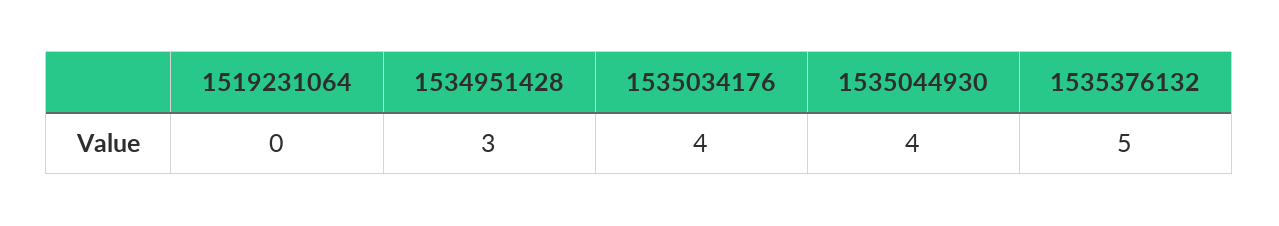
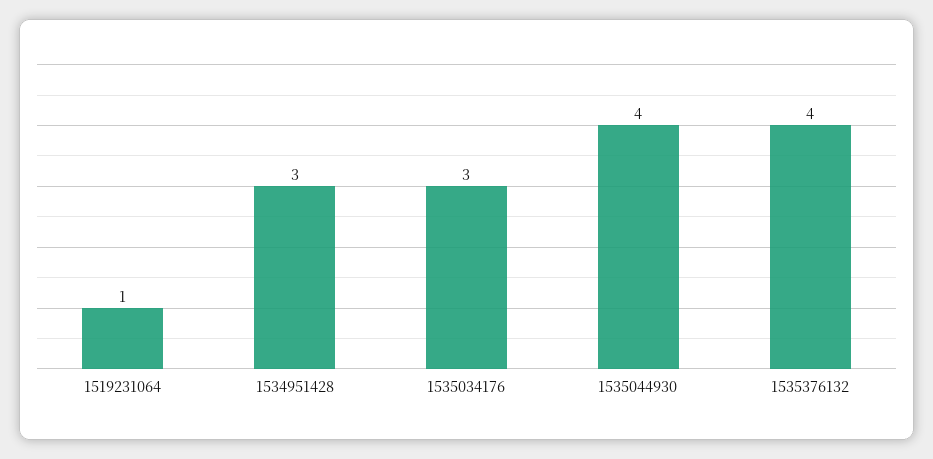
  {
-   "1519231064": 0,
+   "1519231064": 1,
    "1534951428": 3,
-   "1535034176": 4,
+   "1535034176": 3,
    "1535044930": 4,
-   "1535376132": 5
+   "1535376132": 4
  }

